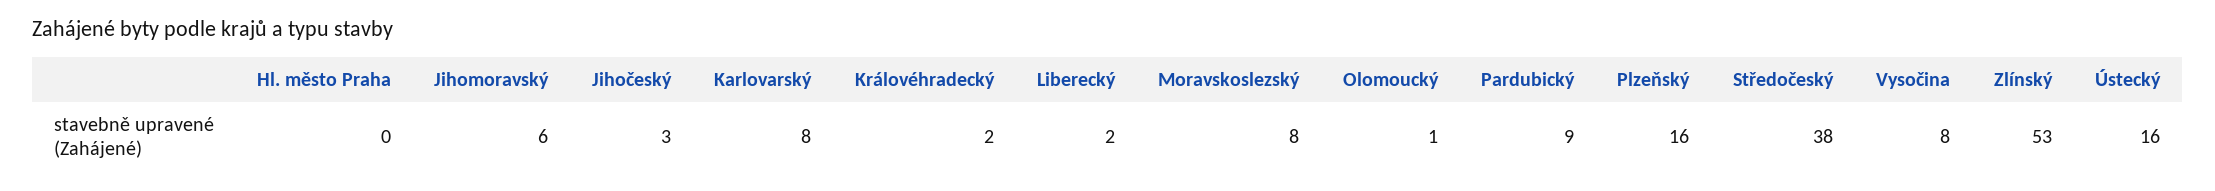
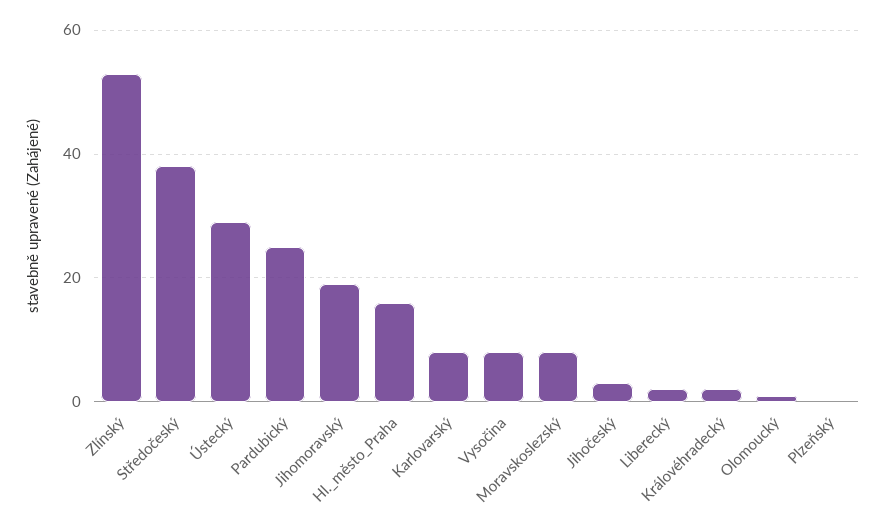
  {
-   "Hl. město Praha": 0,
+   "Hl. město Praha": 15,
-   "Jihomoravský": 6,
+   "Jihomoravský": 20,
    "Jihočeský": 3,
    "Karlovarský": 8,
    "Královéhradecký": 2,
    "Liberecký": 2,
    "Moravskoslezský": 8,
    "Olomoucký": 1,
-   "Pardubický": 9,
+   "Pardubický": 25,
-   "Plzeňský": 16,
+   "Plzeňský": 0,
    "Středočeský": 38,
    "Vysočina": 8,
    "Zlínský": 53,
-   "Ústecký": 16
+   "Ústecký": 30
  }

